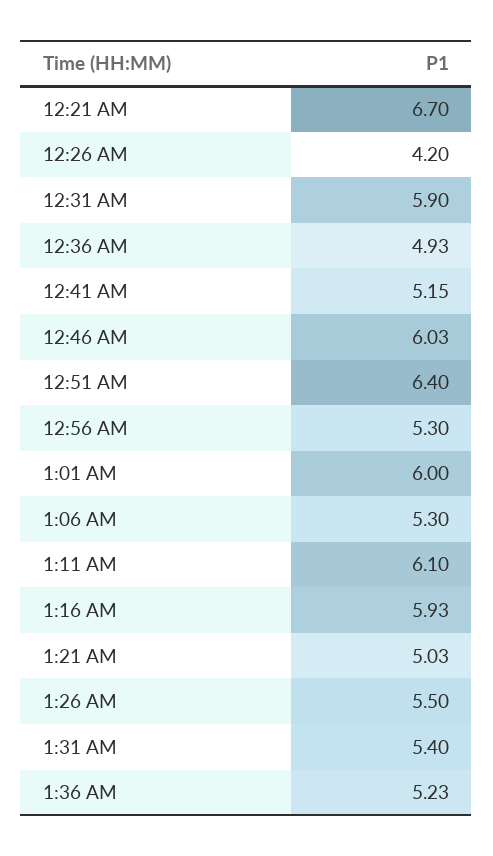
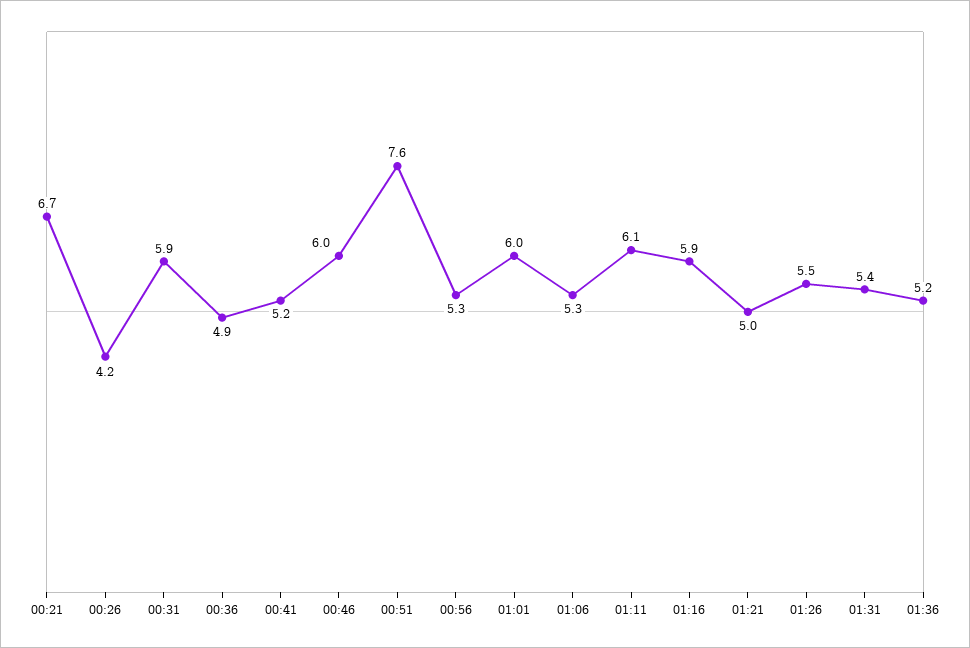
  {
    "12:21 AM": 6.7,
    "12:26 AM": 4.2,
    "12:31 AM": 5.9,
    "12:36 AM": 4.93,
    "12:41 AM": 5.15,
    "12:46 AM": 6.03,
-   "12:51 AM": 6.4,
+   "12:51 AM": 7.6,
    "12:56 AM": 5.3,
    "1:01 AM": 6,
    "1:06 AM": 5.3,
    "1:11 AM": 6.1,
    "1:16 AM": 5.93,
    "1:21 AM": 5.03,
    "1:26 AM": 5.5,
    "1:31 AM": 5.4,
    "1:36 AM": 5.23
  }

